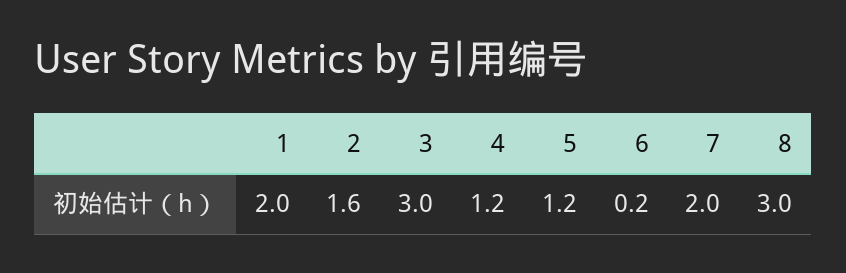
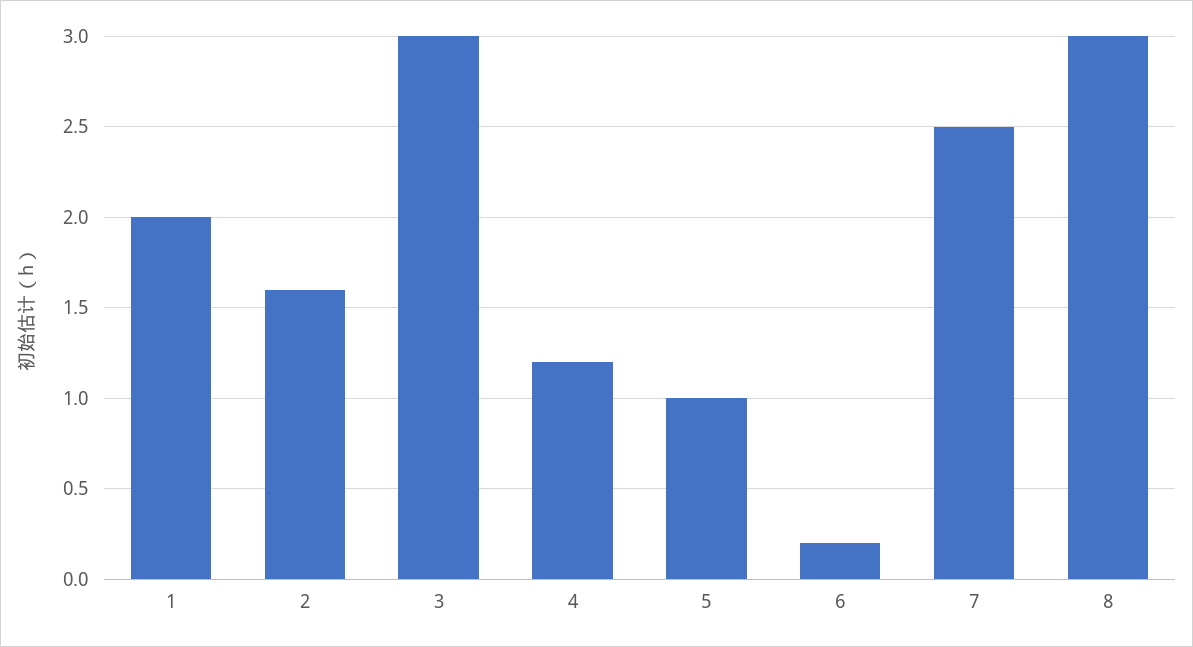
  {
    "1": 2,
    "2": 1.6,
    "3": 3,
    "4": 1.2,
-   "5": 1.2,
+   "5": 1,
    "6": 0.2,
-   "7": 2,
+   "7": 2.5,
    "8": 3
  }

